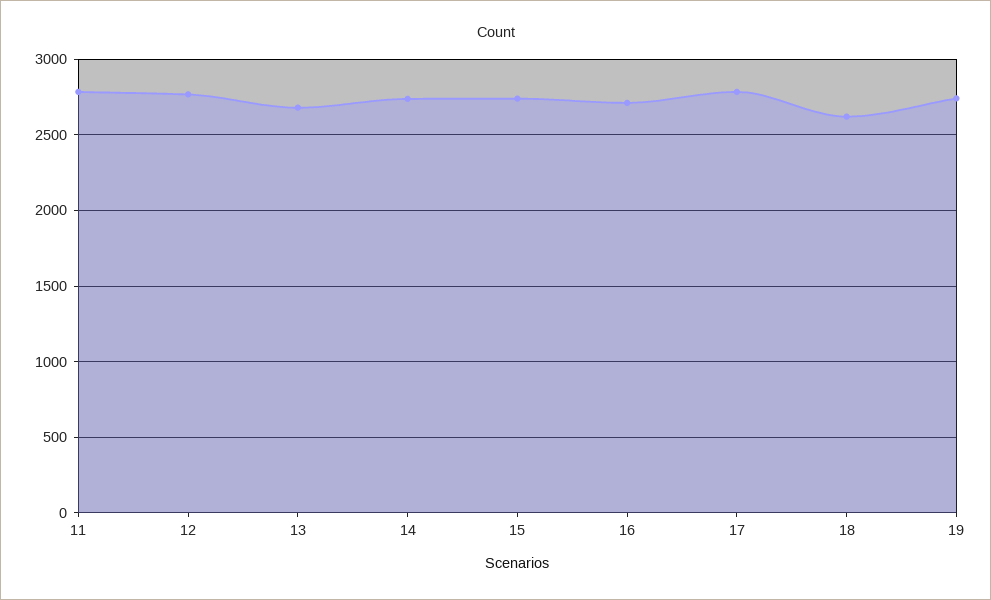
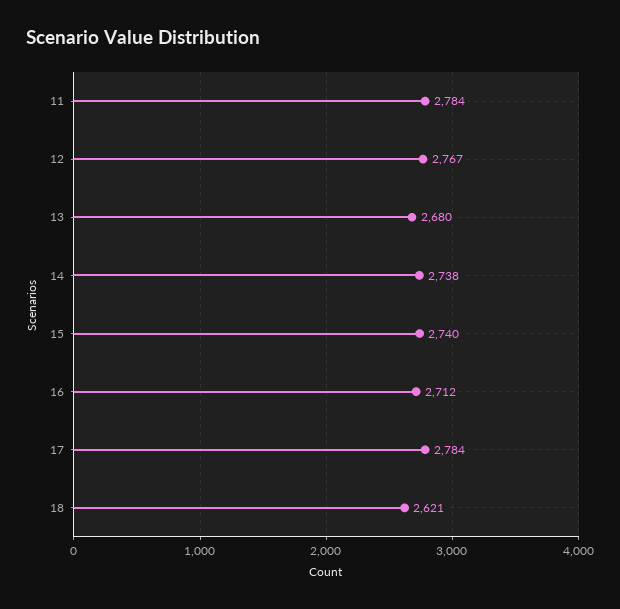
  {
    "11": 2784,
    "12": 2767,
    "13": 2680,
    "14": 2738,
    "15": 2740,
    "16": 2712,
    "17": 2784,
-   "18": 2621,
+   "18": 2621
-   "19": 2750
  }

